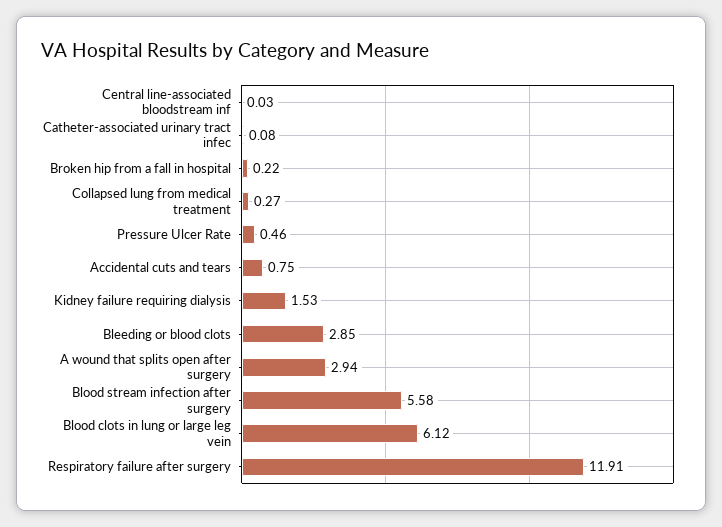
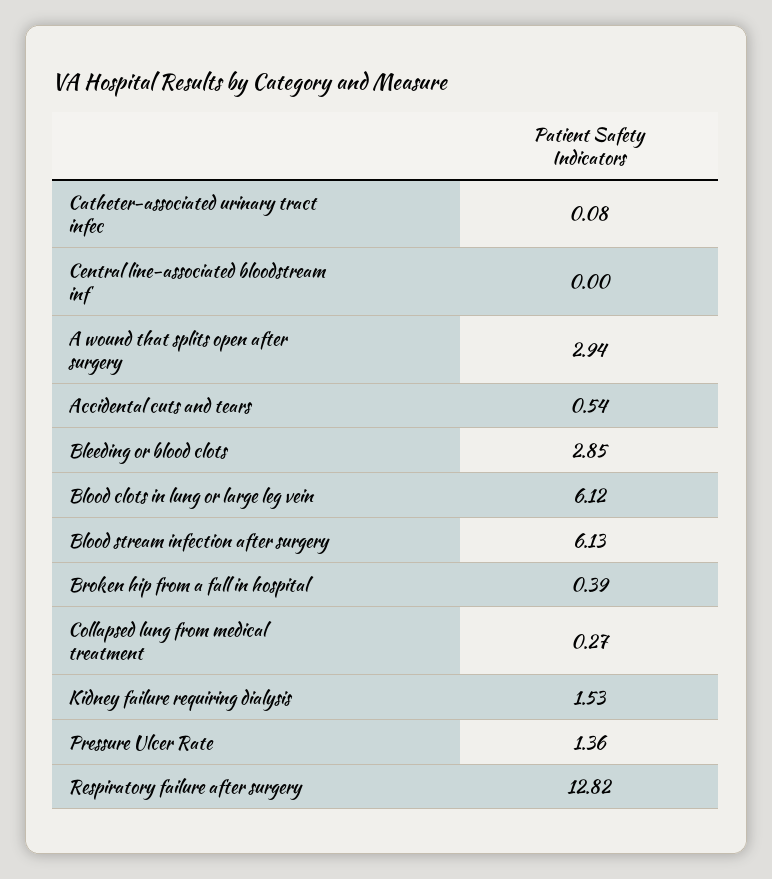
  {
-   "Central line-associated bloodstream inf": 0.03,
+   "Central line-associated bloodstream inf": 0,
    "Catheter-associated urinary tract infec": 0.08,
-   "Broken hip from a fall in hospital": 0.22,
+   "Broken hip from a fall in hospital": 0.39,
    "Collapsed lung from medical treatment": 0.27,
-   "Pressure Ulcer Rate": 0.46,
+   "Pressure Ulcer Rate": 1.36,
-   "Accidental cuts and tears": 0.75,
+   "Accidental cuts and tears": 0.54,
    "Kidney failure requiring dialysis": 1.53,
    "Bleeding or blood clots": 2.85,
    "A wound that splits open after surgery": 2.94,
-   "Blood stream infection after surgery": 5.58,
+   "Blood stream infection after surgery": 6.13,
    "Blood clots in lung or large leg vein": 6.12,
-   "Respiratory failure after surgery": 11.91
+   "Respiratory failure after surgery": 12.82
  }

